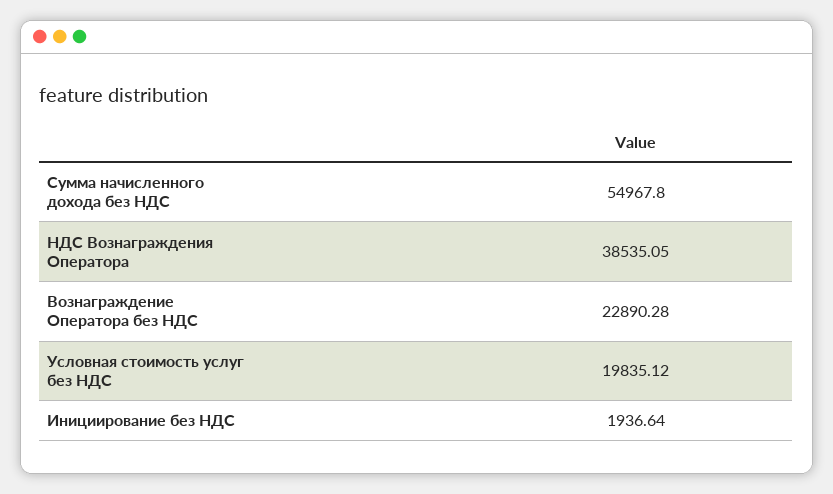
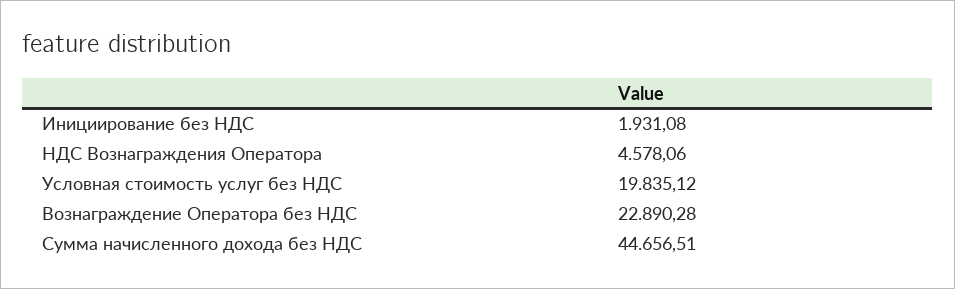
  {
-   "Сумма начисленного дохода без НДС": 54967.8,
+   "Сумма начисленного дохода без НДС": 44656.51,
-   "НДС Вознаграждения Оператора": 38535.05,
+   "НДС Вознаграждения Оператора": 4578.06,
    "Вознаграждение Оператора без НДС": 22890.28,
    "Условная стоимость услуг без НДС": 19835.12,
-   "Инициирование без НДС": 1936.64
+   "Инициирование без НДС": 1931.08
  }

